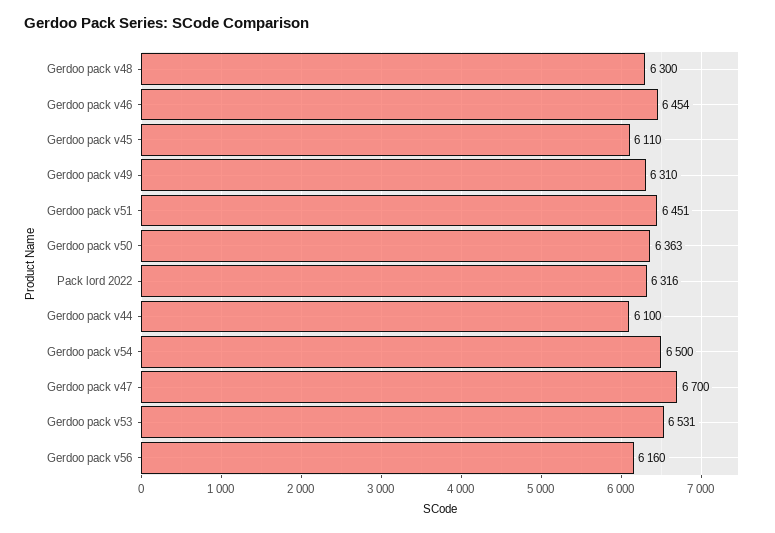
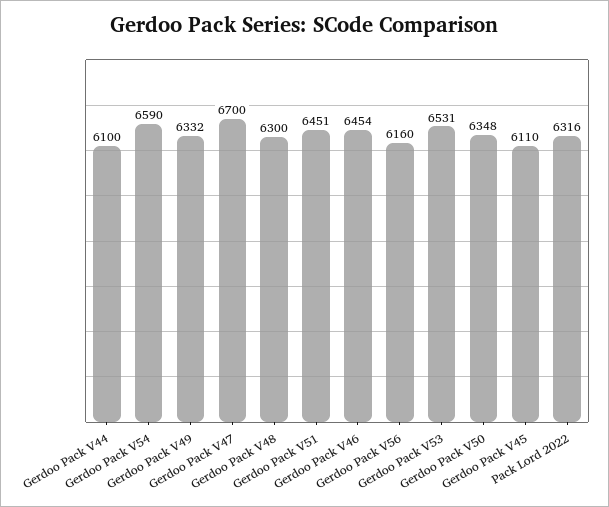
  {
    "Gerdoo pack v48": 6300,
    "Gerdoo pack v46": 6454,
    "Gerdoo pack v45": 6110,
-   "Gerdoo pack v49": 6310,
+   "Gerdoo pack v49": 6332,
    "Gerdoo pack v51": 6451,
-   "Gerdoo pack v50": 6363,
+   "Gerdoo pack v50": 6348,
    "Pack lord 2022": 6316,
    "Gerdoo pack v44": 6100,
-   "Gerdoo pack v54": 6500,
+   "Gerdoo pack v54": 6590,
    "Gerdoo pack v47": 6700,
    "Gerdoo pack v53": 6531,
    "Gerdoo pack v56": 6160
  }

